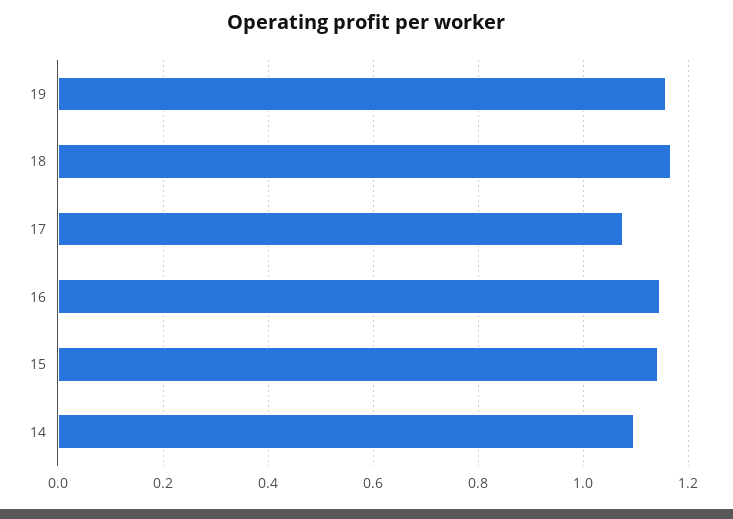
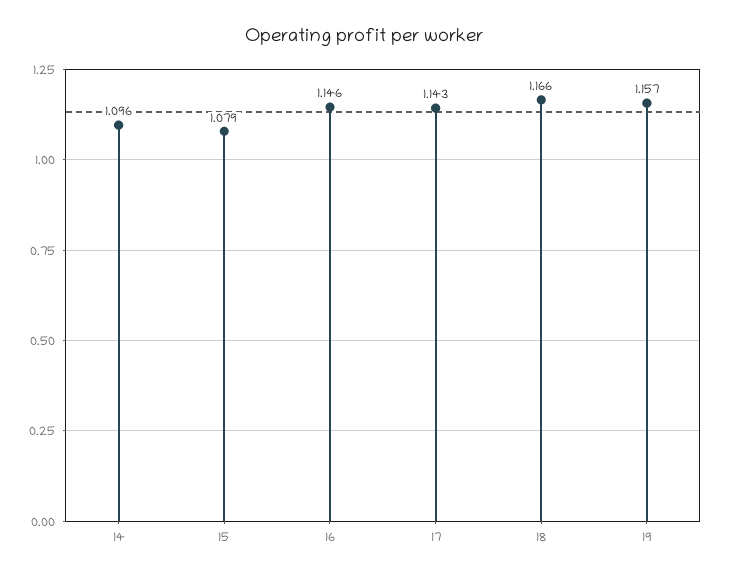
  {
    "19": 1.157,
    "18": 1.166,
-   "17": 1.08,
+   "17": 1.143,
    "16": 1.146,
-   "15": 1.14,
+   "15": 1.079,
    "14": 1.096
  }

